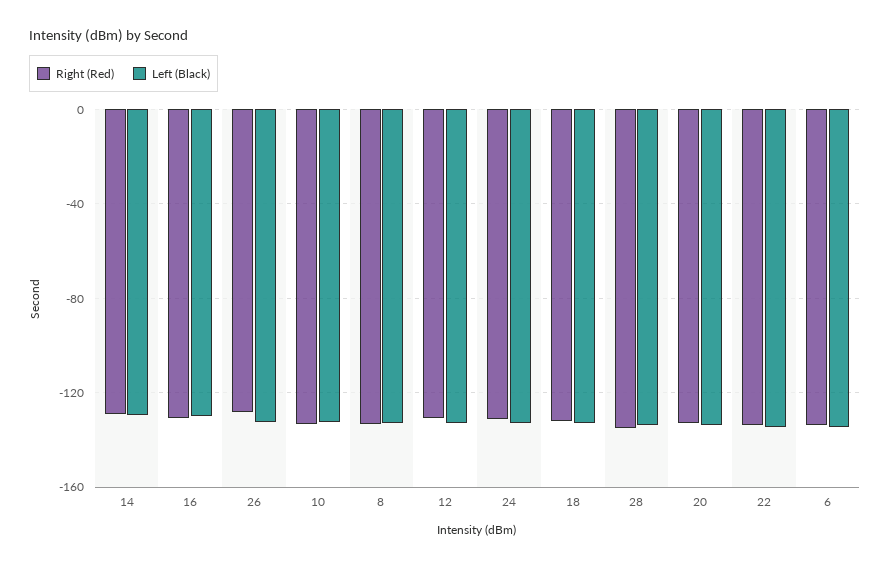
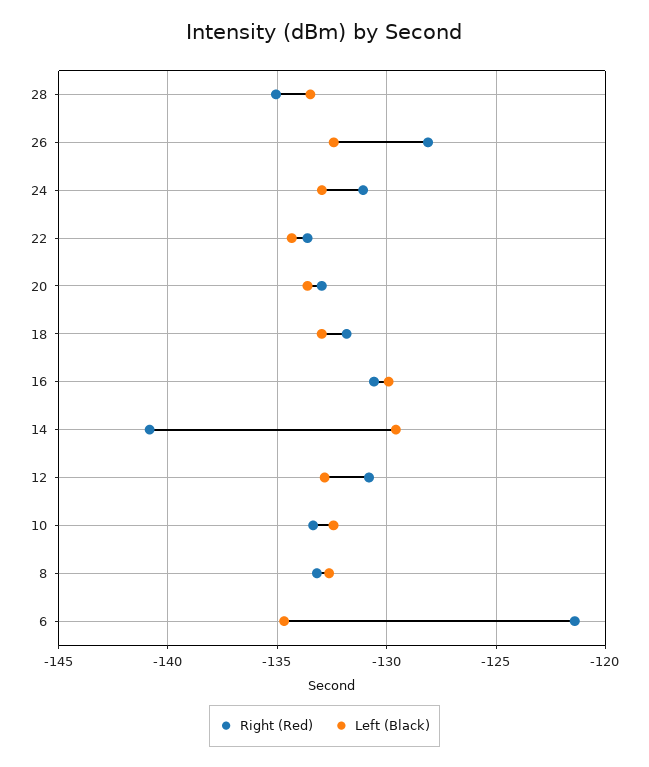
  {
    "Right (Red)": {
-     "14": -130,
+     "14": -141,
      "16": -130.5,
      "26": -128,
      "10": -133.5,
      "8": -133,
      "12": -131,
      "24": -131,
      "18": -132,
      "28": -135,
      "20": -133,
      "22": -133.5,
-     "6": -135
+     "6": -121.5
    },
    "Left (Black)": {
      "14": -129.5,
      "16": -130,
      "26": -132.5,
      "10": -132.5,
      "8": -132.5,
      "12": -133,
      "24": -133,
      "18": -133,
      "28": -133.5,
      "20": -133.5,
      "22": -134.5,
      "6": -134.5
    }
  }

